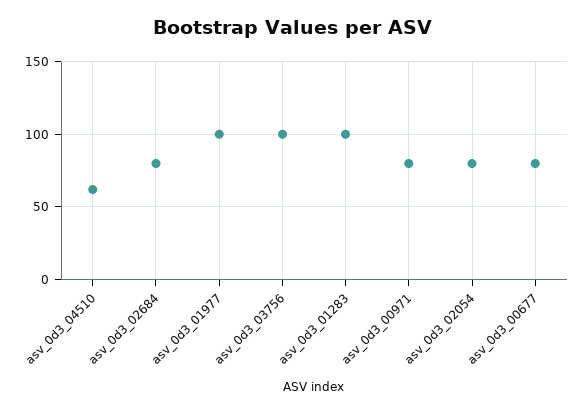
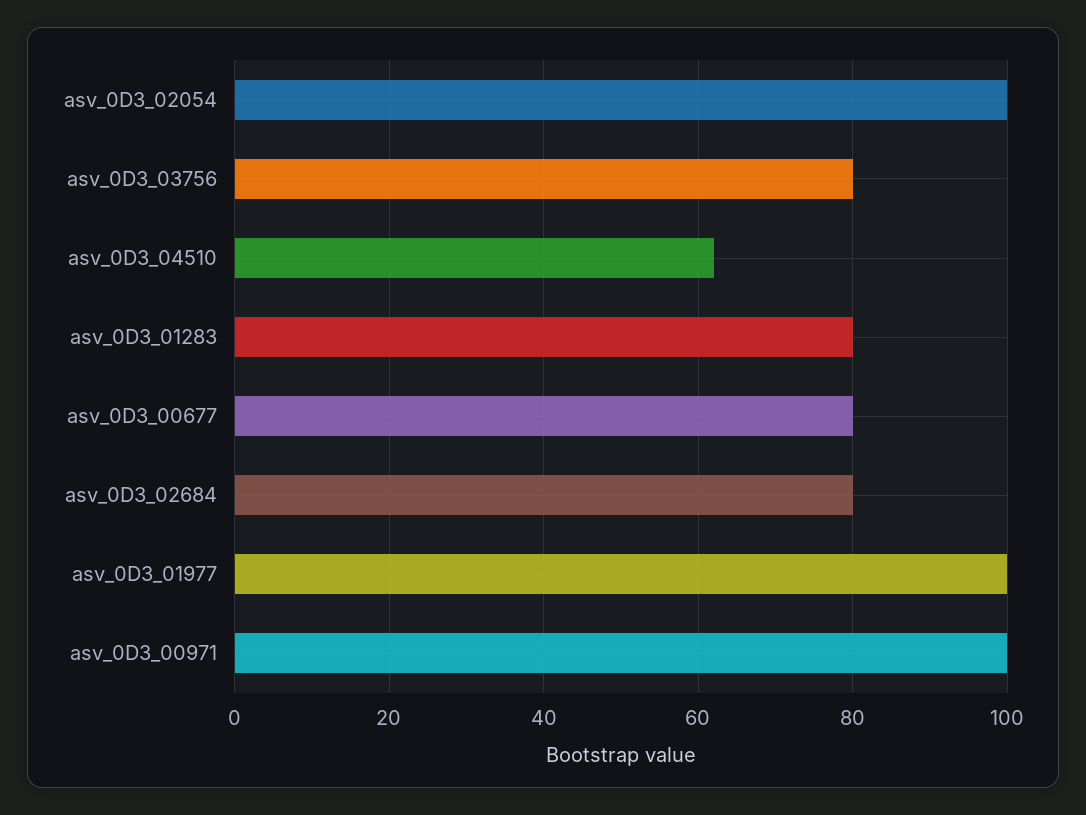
  {
    "asv_0d3_04510": 60,
    "asv_0d3_02684": 80,
    "asv_0d3_01977": 100,
-   "asv_0d3_03756": 100,
+   "asv_0d3_03756": 80,
-   "asv_0d3_01283": 100,
+   "asv_0d3_01283": 80,
-   "asv_0d3_00971": 80,
+   "asv_0d3_00971": 100,
-   "asv_0d3_02054": 80,
+   "asv_0d3_02054": 100,
    "asv_0d3_00677": 80
  }

